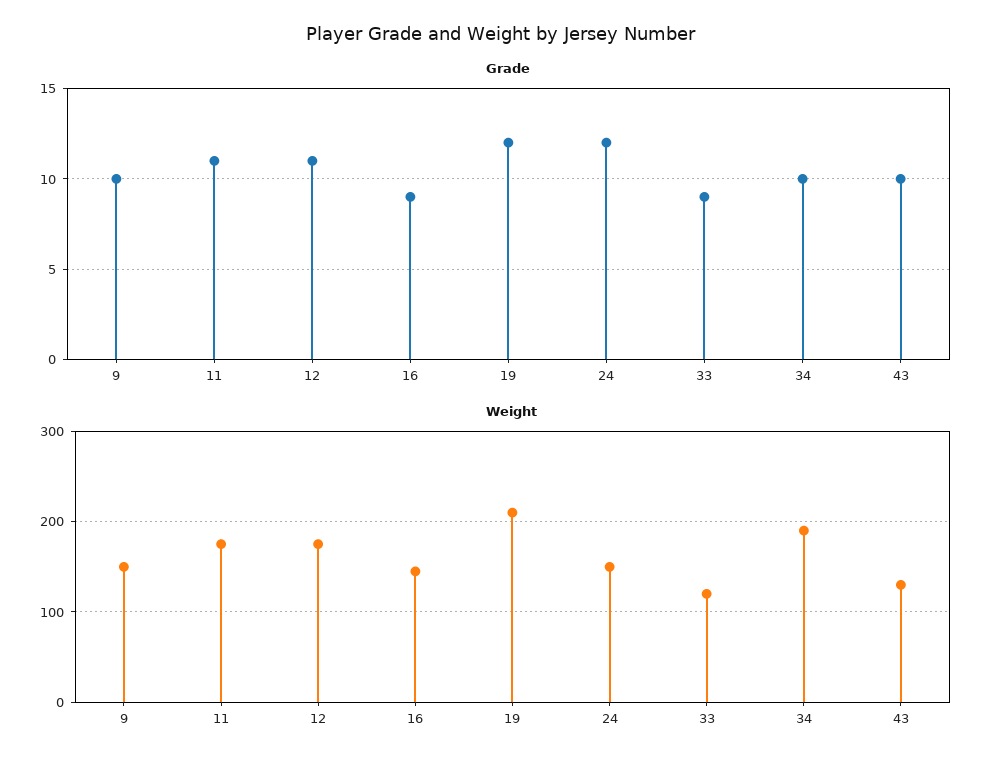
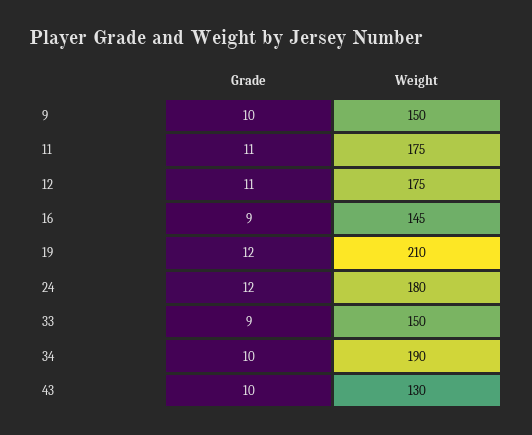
  {
    "Grade": {
      "9": 10,
      "11": 11,
      "12": 11,
      "16": 9,
      "19": 12,
      "24": 12,
      "33": 9,
      "34": 10,
      "43": 10
    },
    "Weight": {
      "9": 150,
      "11": 175,
      "12": 175,
      "16": 145,
      "19": 210,
-     "24": 150,
+     "24": 180,
-     "33": 120,
+     "33": 150,
      "34": 190,
      "43": 130
    }
  }

